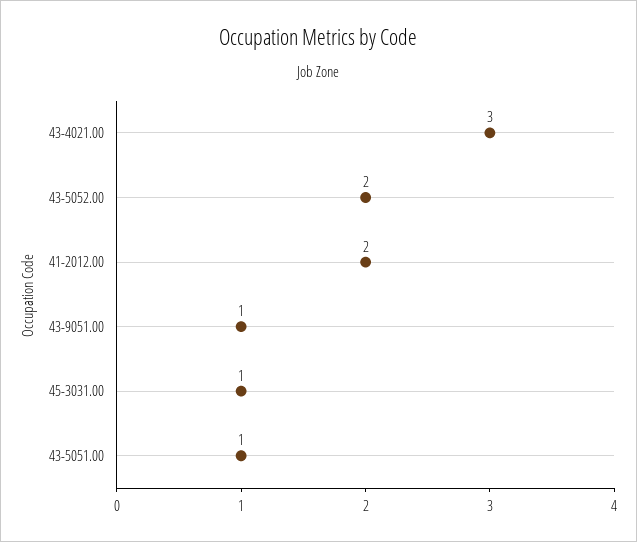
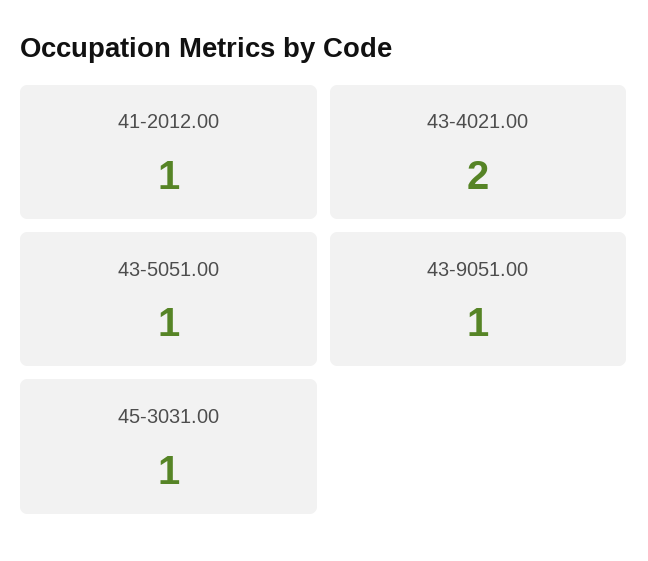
  {
-   "43-4021.00": 3,
+   "43-4021.00": 2,
-   "43-5052.00": 2,
-   "41-2012.00": 2,
+   "41-2012.00": 1,
    "43-9051.00": 1,
    "45-3031.00": 1,
    "43-5051.00": 1
  }

